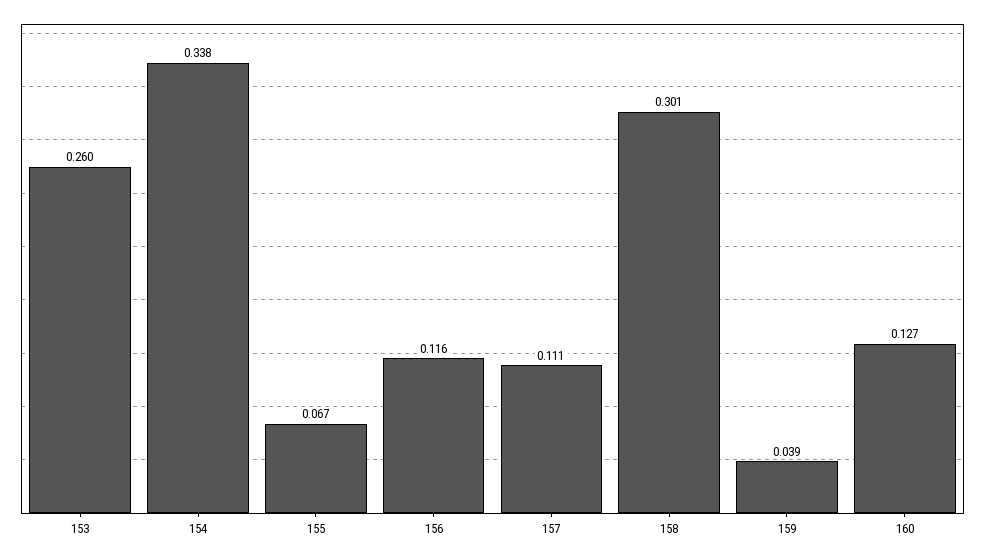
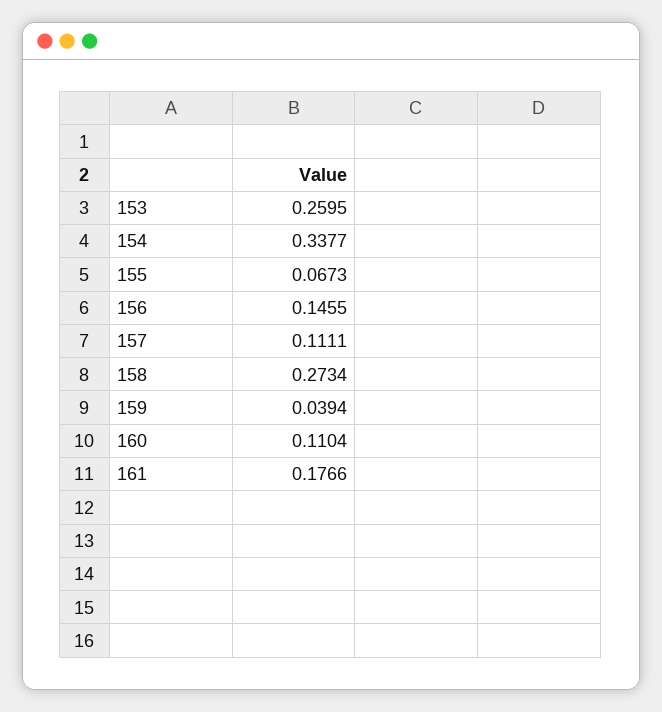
  {
    "153": 0.2595,
    "154": 0.3377,
    "155": 0.0673,
-   "156": 0.116,
+   "156": 0.1455,
    "157": 0.1111,
-   "158": 0.301,
+   "158": 0.2734,
    "159": 0.0394,
-   "160": 0.127
+   "160": 0.1104,
+   "161": 0.1766
  }

